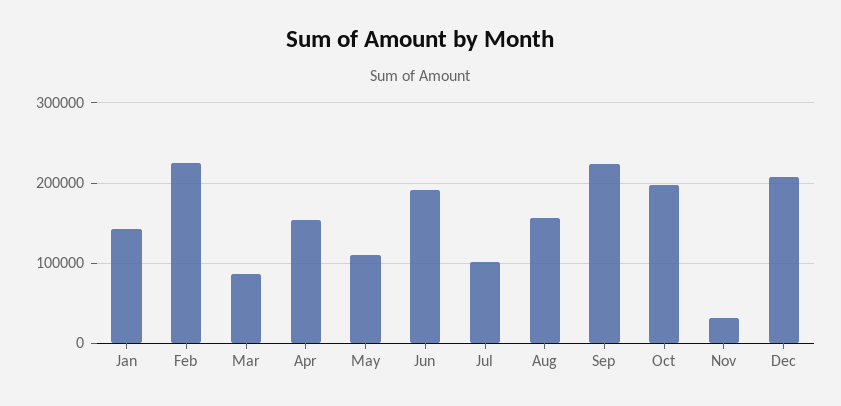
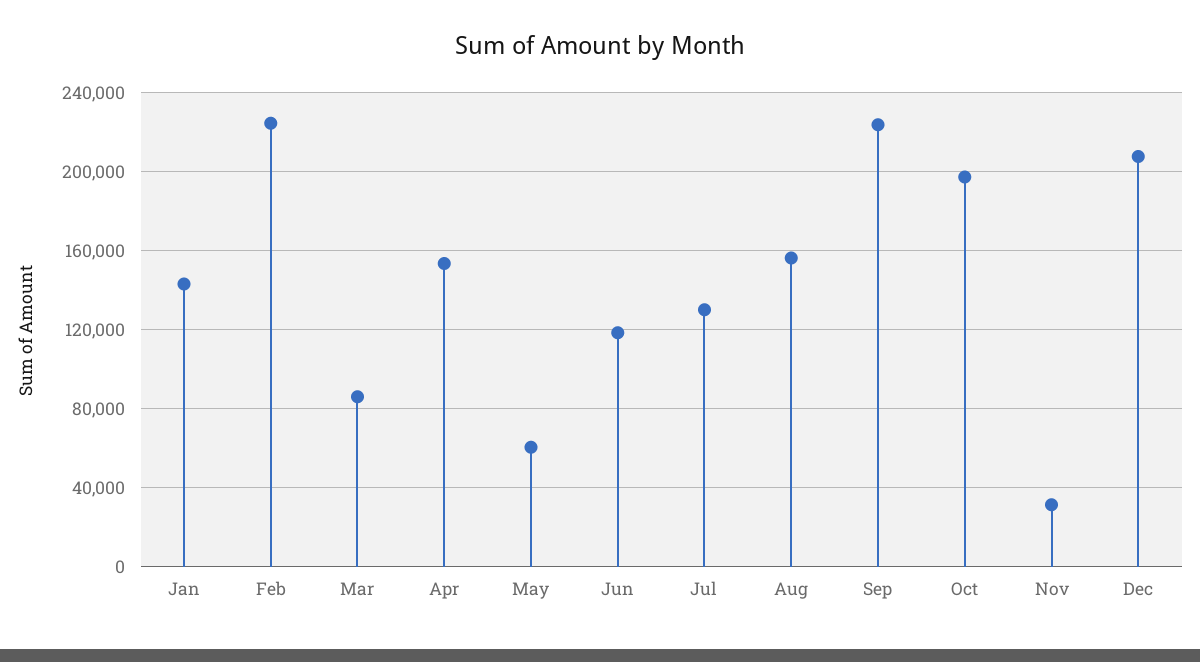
  {
    "Jan": 145000,
    "Feb": 225000,
    "Mar": 85000,
    "Apr": 155000,
-   "May": 110000,
+   "May": 60000,
-   "Jun": 190000,
+   "Jun": 120000,
-   "Jul": 100000,
+   "Jul": 130000,
    "Aug": 155000,
    "Sep": 225000,
    "Oct": 195000,
    "Nov": 30000,
    "Dec": 210000
  }

